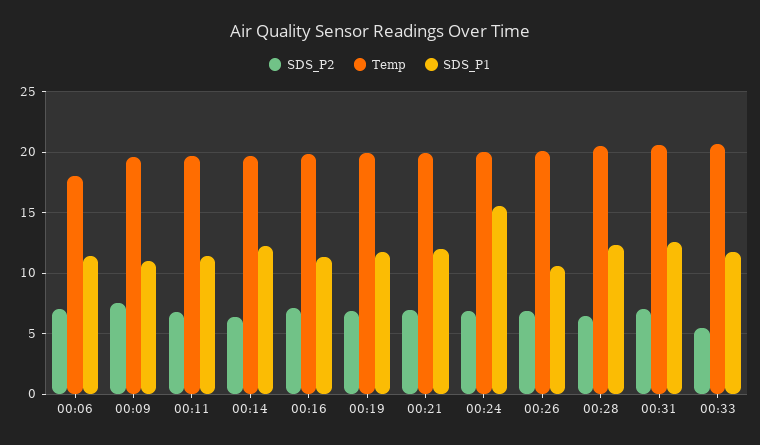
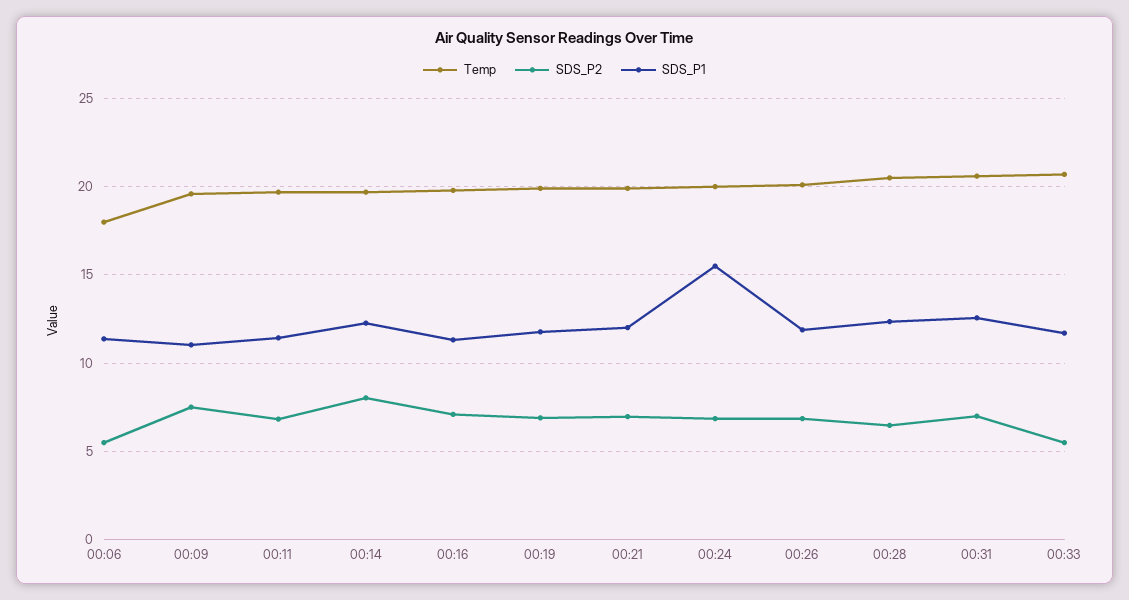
  {
    "SDS_P2": {
-     "00:06": 7,
+     "00:06": 5.5,
      "00:09": 7.5,
      "00:11": 7,
-     "00:14": 6.5,
+     "00:14": 8,
      "00:16": 7,
      "00:19": 7,
      "00:21": 7,
      "00:24": 7,
      "00:26": 7,
      "00:28": 6.5,
      "00:31": 7,
      "00:33": 5.5
    },
    "Temp": {
      "00:06": 18,
      "00:09": 19.5,
      "00:11": 19.5,
      "00:14": 19.5,
      "00:16": 20,
      "00:19": 20,
      "00:21": 20,
      "00:24": 20,
      "00:26": 20,
      "00:28": 20.5,
      "00:31": 20.5,
      "00:33": 20.5
    },
    "SDS_P1": {
      "00:06": 11.5,
      "00:09": 11,
      "00:11": 11.5,
      "00:14": 12.5,
      "00:16": 11.5,
      "00:19": 12,
      "00:21": 12,
      "00:24": 15.5,
-     "00:26": 10.5,
+     "00:26": 12,
      "00:28": 12.5,
      "00:31": 12.5,
      "00:33": 11.5
    }
  }

